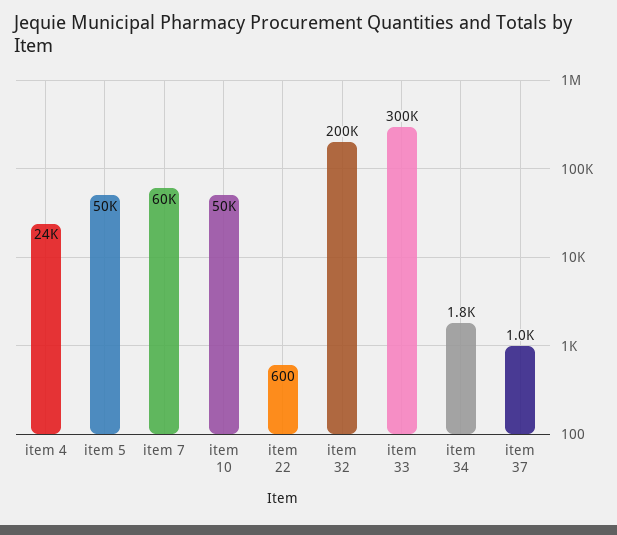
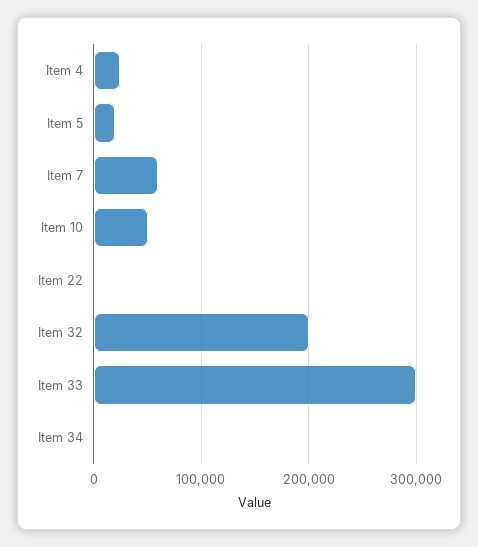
  {
    "item 4": 24000,
-   "item 5": 50000,
+   "item 5": 20000,
    "item 7": 60000,
    "item 10": 50000,
    "item 22": 600,
    "item 32": 200000,
    "item 33": 300000,
-   "item 34": 1800,
+   "item 34": 1800
-   "item 37": 1000
  }

